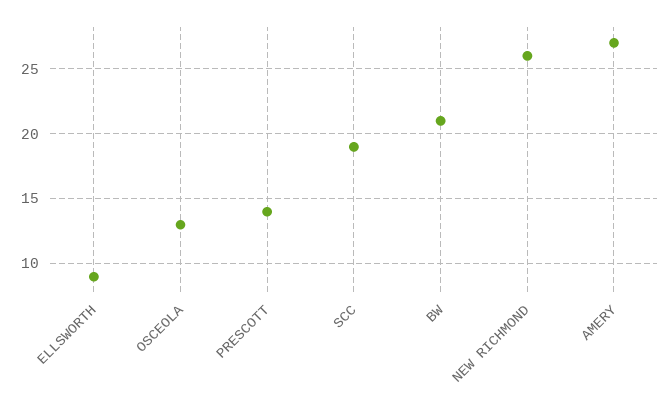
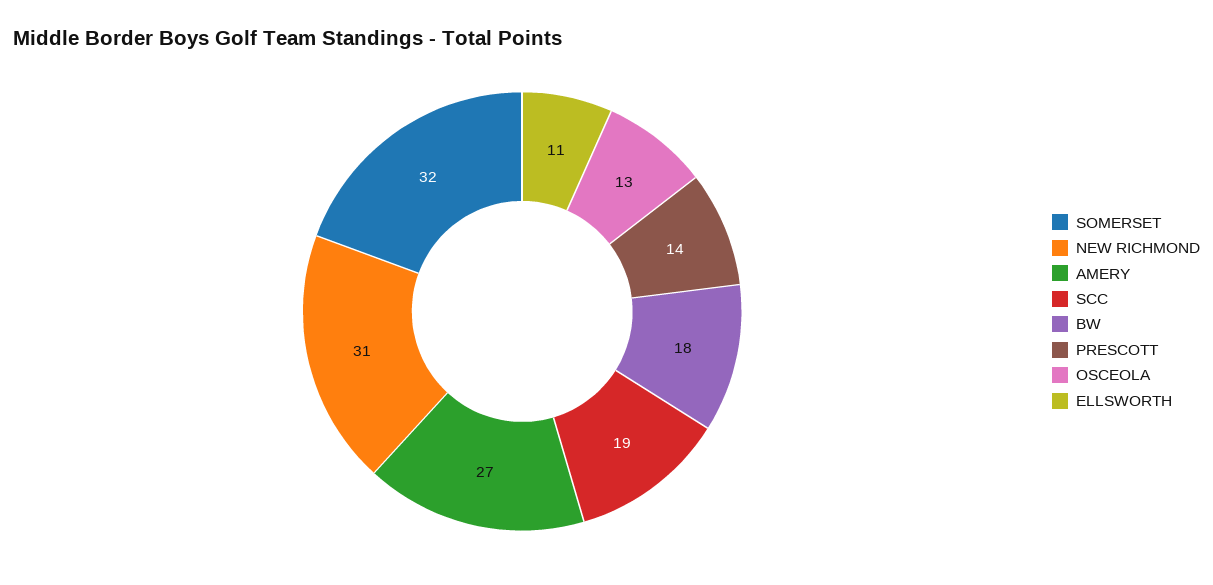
  {
-   "ELLSWORTH": 9,
+   "ELLSWORTH": 11,
    "OSCEOLA": 13,
    "PRESCOTT": 14,
    "SCC": 19,
-   "BW": 21,
+   "BW": 18,
-   "NEW RICHMOND": 26,
+   "NEW RICHMOND": 31,
-   "AMERY": 27
+   "AMERY": 27,
+   "SOMERSET": 32
  }

